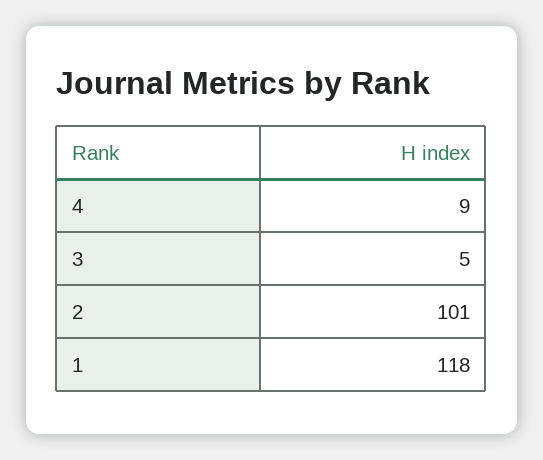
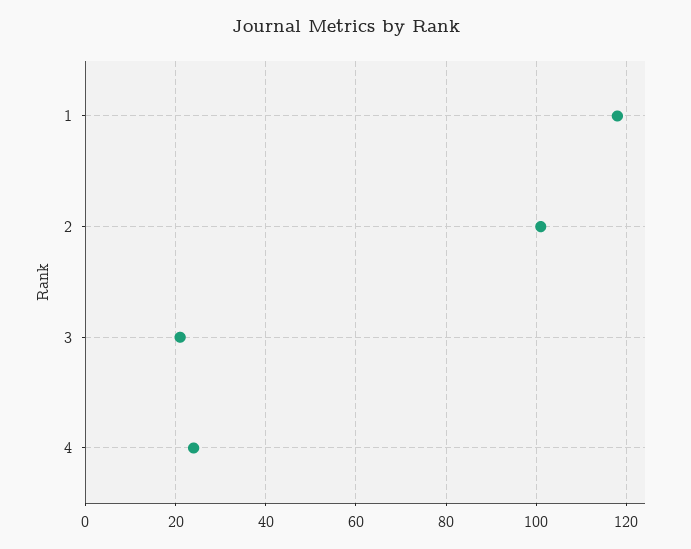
  {
-   "4": 9,
+   "4": 25,
-   "3": 5,
+   "3": 20,
    "2": 101,
    "1": 118
  }

